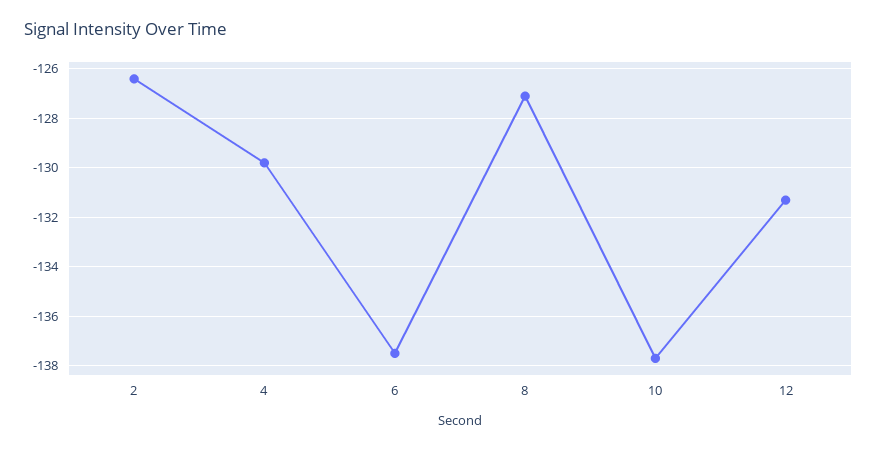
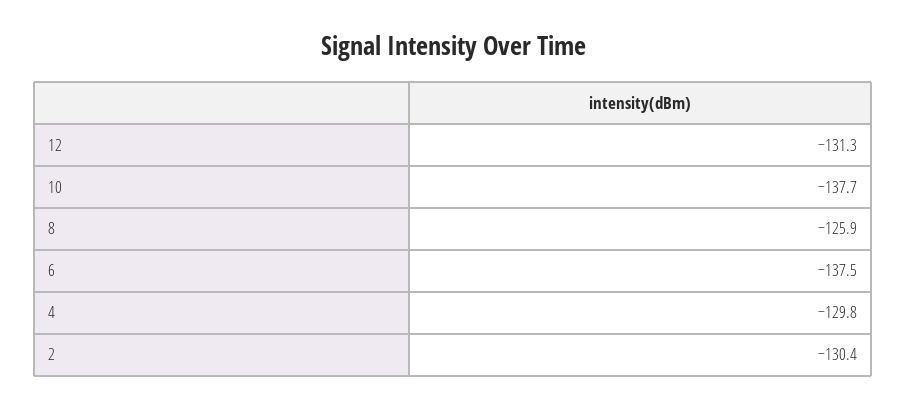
  {
-   "2": -126.5,
+   "2": -130.4,
    "4": -129.8,
    "6": -137.5,
-   "8": -127,
+   "8": -125.9,
    "10": -137.7,
    "12": -131.3
  }

